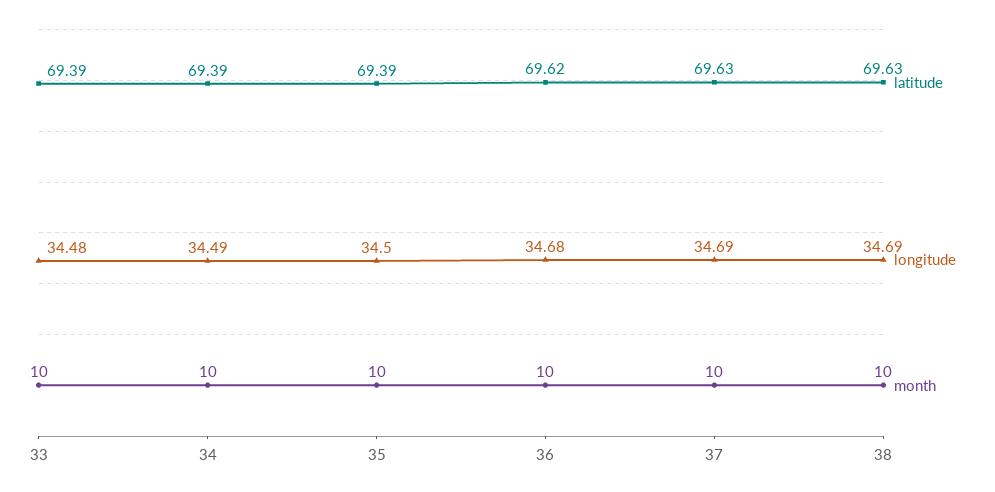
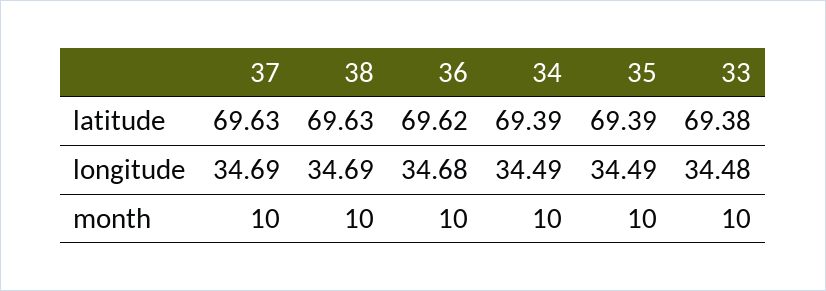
  {
    "latitude": {
-     "33": 69.39,
+     "33": 69.38,
      "34": 69.39,
      "35": 69.39,
      "36": 69.62,
      "37": 69.63,
      "38": 69.63
    },
    "longitude": {
      "33": 34.48,
      "34": 34.49,
-     "35": 34.5,
+     "35": 34.49,
      "36": 34.68,
      "37": 34.69,
      "38": 34.69
    },
    "month": {
      "33": 10,
      "34": 10,
      "35": 10,
      "36": 10,
      "37": 10,
      "38": 10
    }
  }

